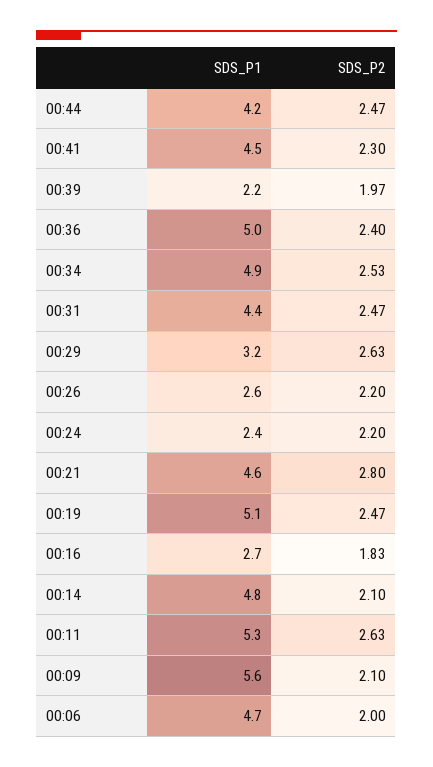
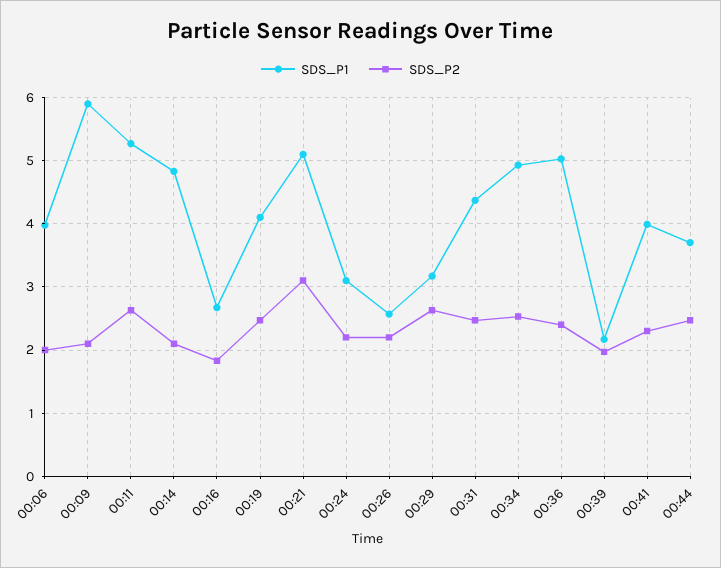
  {
    "SDS_P1": {
-     "00:44": 4.2,
+     "00:44": 3.7,
-     "00:41": 4.5,
+     "00:41": 4,
      "00:39": 2.2,
      "00:36": 5,
      "00:34": 4.9,
      "00:31": 4.4,
      "00:29": 3.2,
      "00:26": 2.6,
-     "00:24": 2.4,
+     "00:24": 3.1,
-     "00:21": 4.6,
+     "00:21": 5.1,
-     "00:19": 5.1,
+     "00:19": 4.1,
      "00:16": 2.7,
      "00:14": 4.8,
      "00:11": 5.3,
-     "00:09": 5.6,
+     "00:09": 5.9,
-     "00:06": 4.7
+     "00:06": 4
    },
    "SDS_P2": {
      "00:44": 2.47,
      "00:41": 2.3,
      "00:39": 1.97,
      "00:36": 2.4,
      "00:34": 2.53,
      "00:31": 2.47,
      "00:29": 2.63,
      "00:26": 2.2,
      "00:24": 2.2,
-     "00:21": 2.8,
+     "00:21": 3.1,
      "00:19": 2.47,
      "00:16": 1.83,
      "00:14": 2.1,
      "00:11": 2.63,
      "00:09": 2.1,
      "00:06": 2
    }
  }

